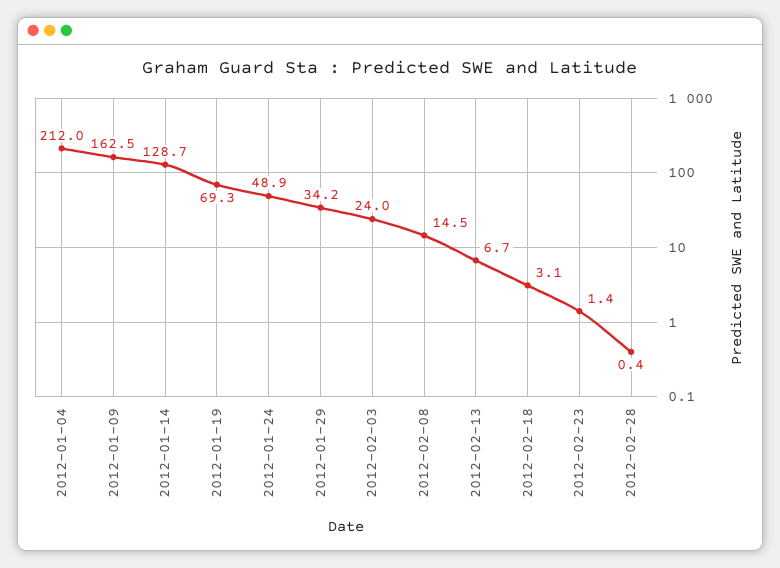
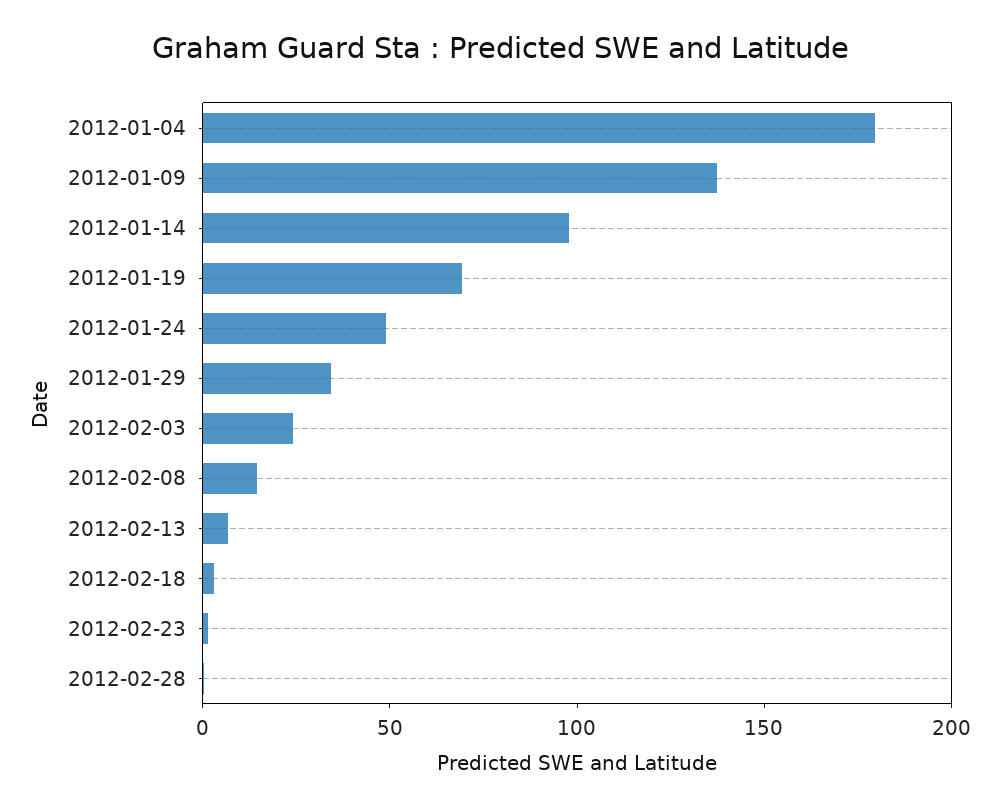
  {
-   "2012-01-04": 212,
+   "2012-01-04": 180,
-   "2012-01-09": 162.5,
+   "2012-01-09": 140,
-   "2012-01-14": 128.7,
+   "2012-01-14": 100,
    "2012-01-19": 69.3,
    "2012-01-24": 48.9,
    "2012-01-29": 34.2,
    "2012-02-03": 24,
    "2012-02-08": 14.5,
    "2012-02-13": 6.7,
    "2012-02-18": 3.1,
    "2012-02-23": 1.4,
    "2012-02-28": 0.4
  }

